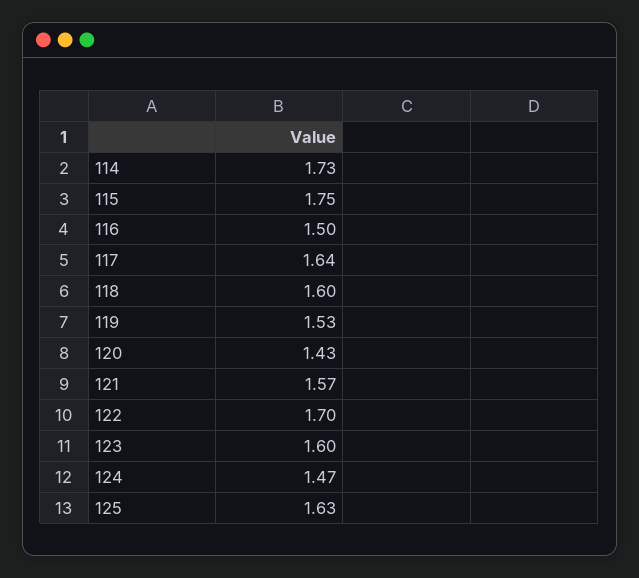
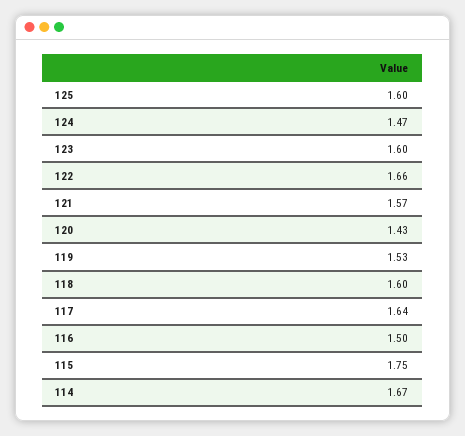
  {
-   "114": 1.73,
+   "114": 1.67,
    "115": 1.75,
    "116": 1.5,
    "117": 1.64,
    "118": 1.6,
    "119": 1.53,
    "120": 1.43,
    "121": 1.57,
-   "122": 1.7,
+   "122": 1.66,
    "123": 1.6,
    "124": 1.47,
-   "125": 1.63
+   "125": 1.6
  }

